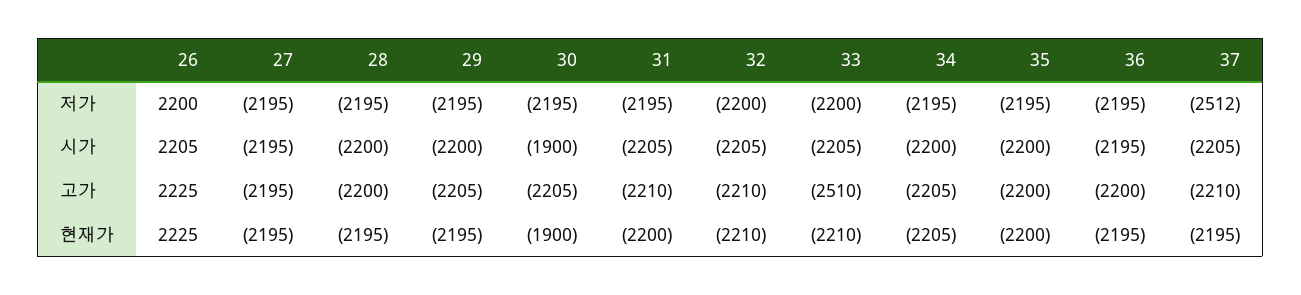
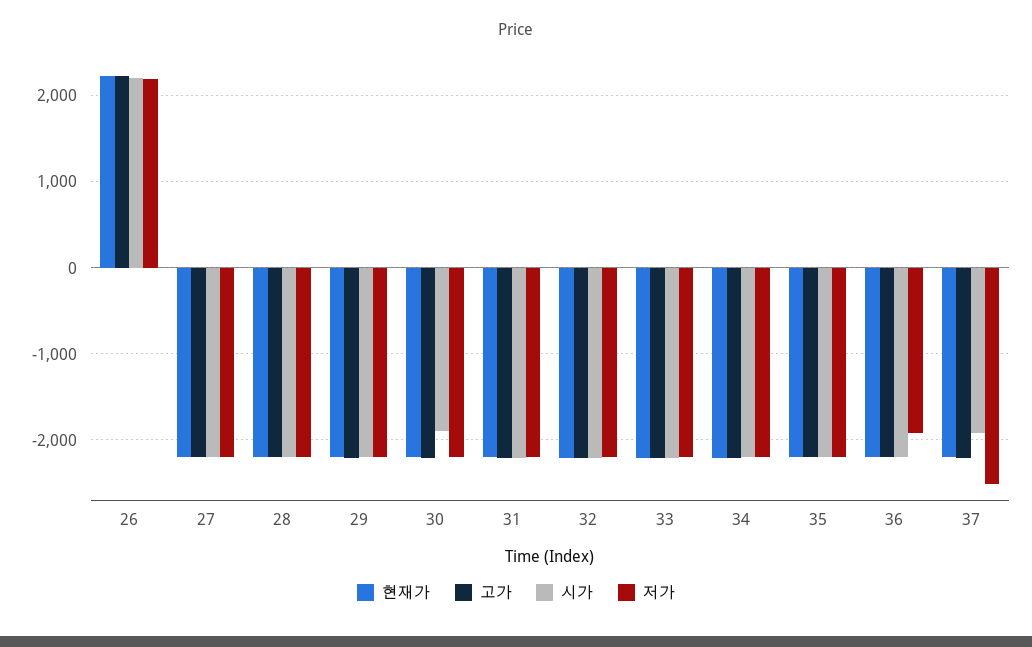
  {
    "저가": {
      "26": 2200,
      "27": -2195,
      "28": -2195,
      "29": -2195,
      "30": -2195,
      "31": -2195,
      "32": -2200,
      "33": -2200,
      "34": -2195,
      "35": -2195,
-     "36": -2195,
+     "36": -1900,
      "37": -2512
    },
    "시가": {
      "26": 2205,
      "27": -2195,
      "28": -2200,
      "29": -2200,
      "30": -1900,
      "31": -2205,
      "32": -2205,
      "33": -2205,
      "34": -2200,
      "35": -2200,
      "36": -2195,
-     "37": -2205
+     "37": -1900
    },
    "고가": {
      "26": 2225,
      "27": -2195,
      "28": -2200,
      "29": -2205,
      "30": -2205,
      "31": -2210,
      "32": -2210,
-     "33": -2510,
+     "33": -2200,
      "34": -2205,
      "35": -2200,
      "36": -2200,
      "37": -2210
    },
    "현재가": {
      "26": 2225,
      "27": -2195,
      "28": -2195,
      "29": -2195,
-     "30": -1900,
+     "30": -2200,
      "31": -2200,
      "32": -2210,
      "33": -2210,
      "34": -2205,
      "35": -2200,
      "36": -2195,
      "37": -2195
    }
  }

